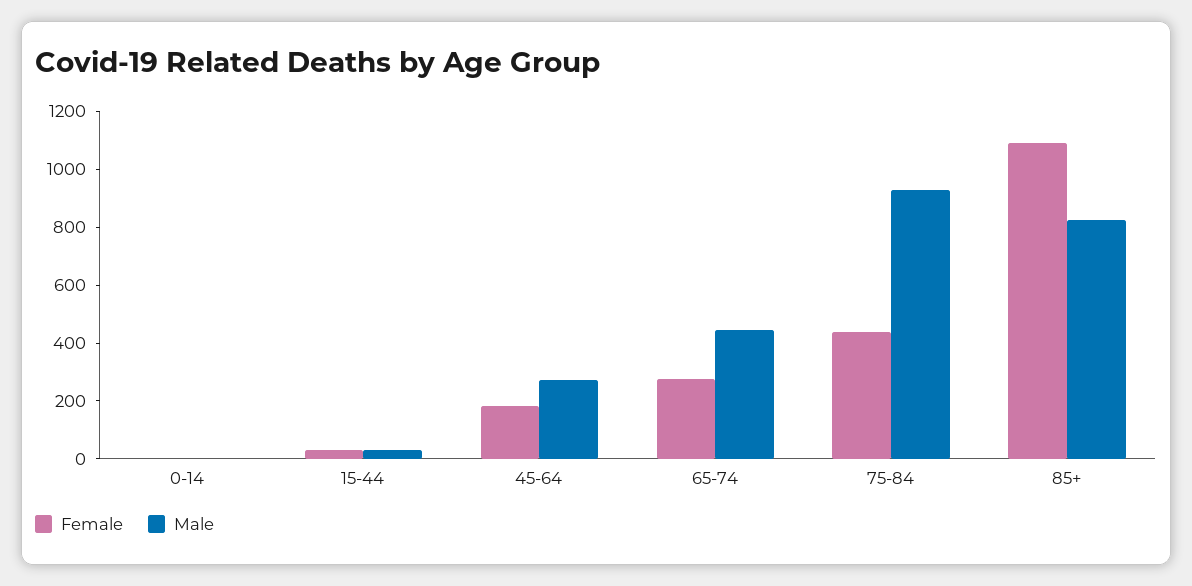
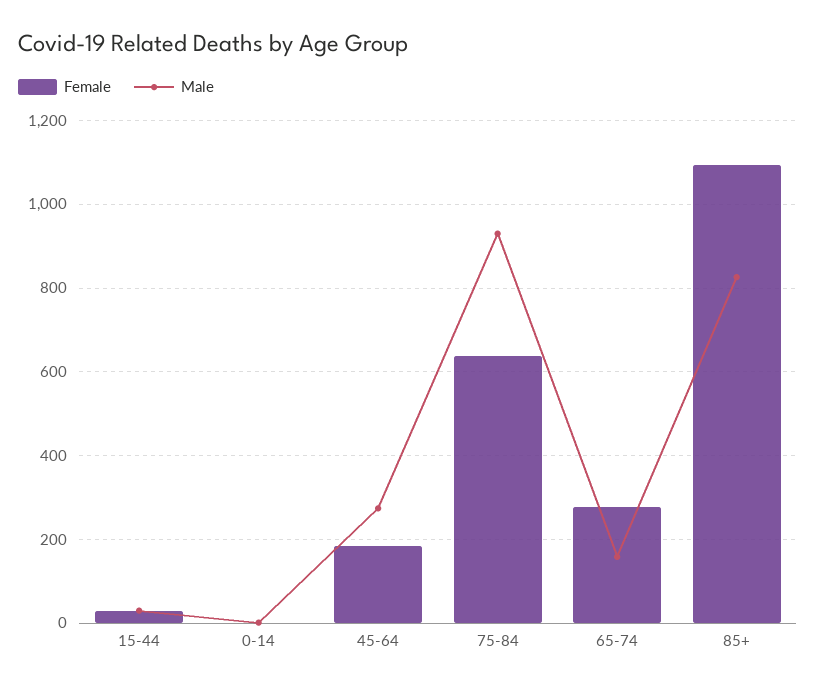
  {
    "Female": {
      "0-14": 0,
      "15-44": 20,
      "45-64": 180,
      "65-74": 280,
-     "75-84": 450,
+     "75-84": 640,
      "85+": 1100
    },
    "Male": {
      "0-14": 0,
      "15-44": 40,
      "45-64": 280,
-     "65-74": 450,
+     "65-74": 160,
      "75-84": 940,
      "85+": 820
    }
  }

